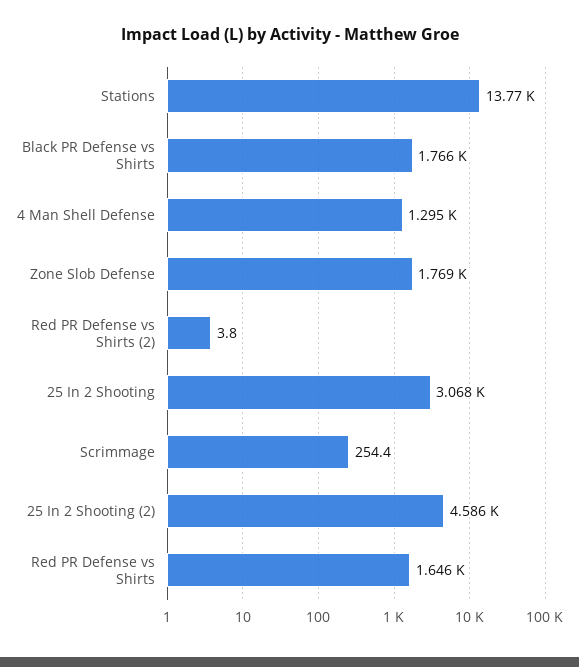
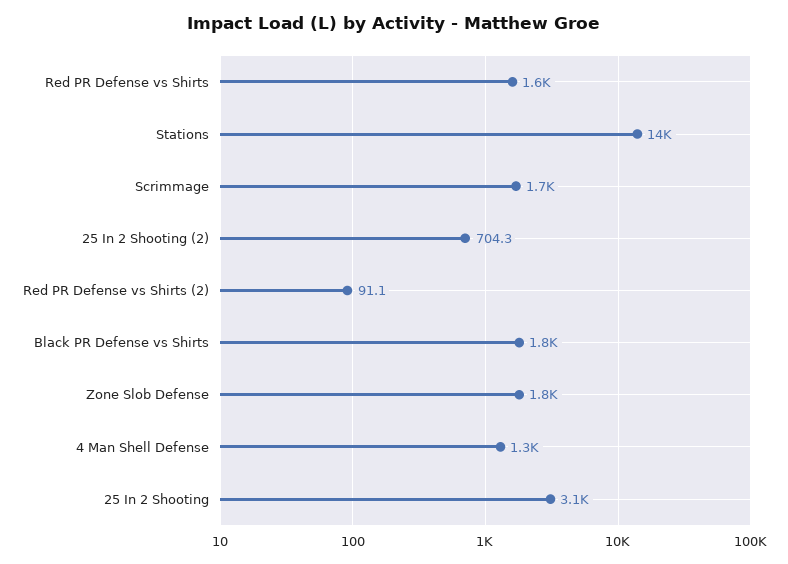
  {
    "Stations": 13770,
    "Black PR Defense vs Shirts": 1766,
    "4 Man Shell Defense": 1295,
    "Zone Slob Defense": 1769,
-   "Red PR Defense vs Shirts (2)": 3.8,
+   "Red PR Defense vs Shirts (2)": 91.1,
    "25 In 2 Shooting": 3068,
-   "Scrimmage": 254.4,
+   "Scrimmage": 1700,
-   "25 In 2 Shooting (2)": 4586,
+   "25 In 2 Shooting (2)": 704.3,
    "Red PR Defense vs Shirts": 1646
  }

